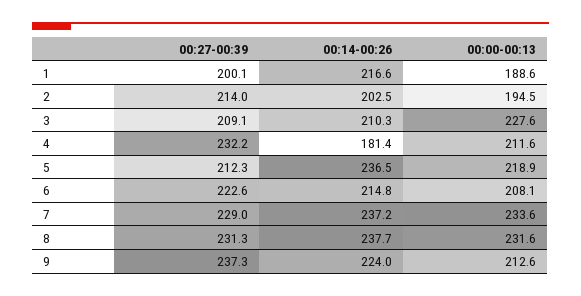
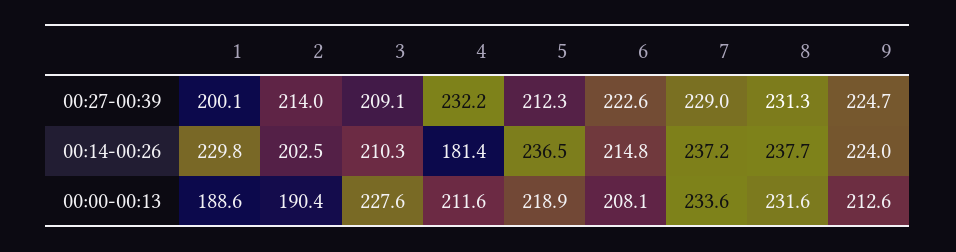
  {
    "00:27-00:39": {
      "1": 200.1,
      "2": 214,
      "3": 209.1,
      "4": 232.2,
      "5": 212.3,
      "6": 222.6,
      "7": 229,
      "8": 231.3,
-     "9": 237.3
+     "9": 224.7
    },
    "00:14-00:26": {
-     "1": 216.6,
+     "1": 229.8,
      "2": 202.5,
      "3": 210.3,
      "4": 181.4,
      "5": 236.5,
      "6": 214.8,
      "7": 237.2,
      "8": 237.7,
      "9": 224
    },
    "00:00-00:13": {
      "1": 188.6,
-     "2": 194.5,
+     "2": 190.4,
      "3": 227.6,
      "4": 211.6,
      "5": 218.9,
      "6": 208.1,
      "7": 233.6,
      "8": 231.6,
      "9": 212.6
    }
  }

